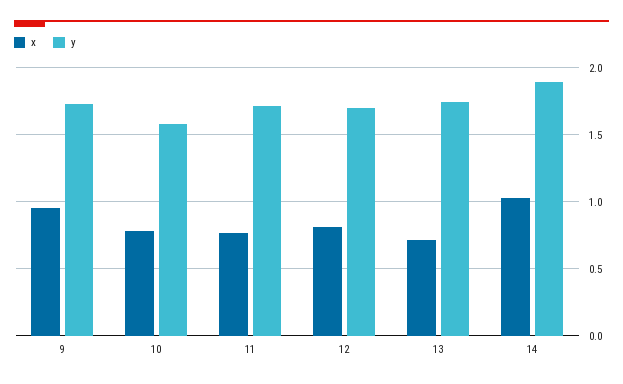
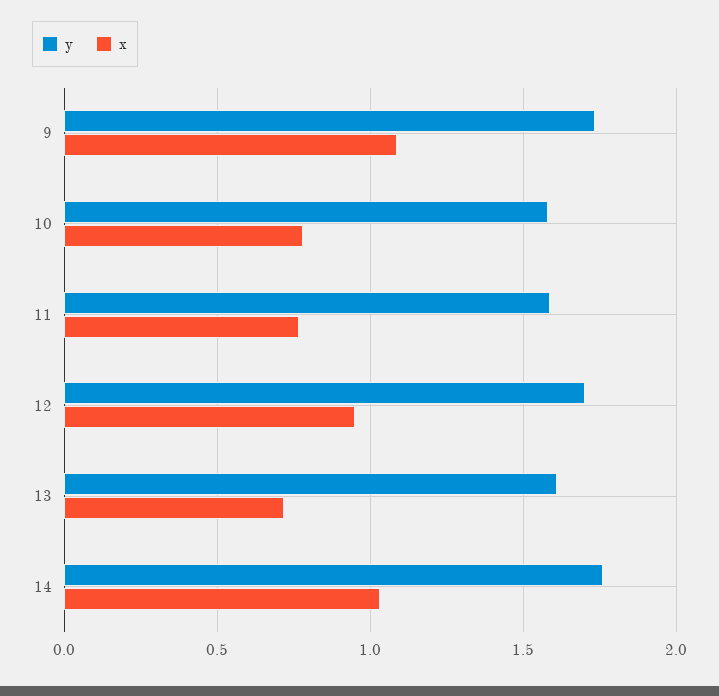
  {
    "x": {
-     "9": 0.95,
+     "9": 1.1,
      "10": 0.8,
      "11": 0.75,
-     "12": 0.8,
+     "12": 0.95,
      "13": 0.7,
      "14": 1.05
    },
    "y": {
      "9": 1.75,
      "10": 1.6,
-     "11": 1.7,
+     "11": 1.6,
      "12": 1.7,
-     "13": 1.75,
+     "13": 1.6,
-     "14": 1.9
+     "14": 1.75
    }
  }

